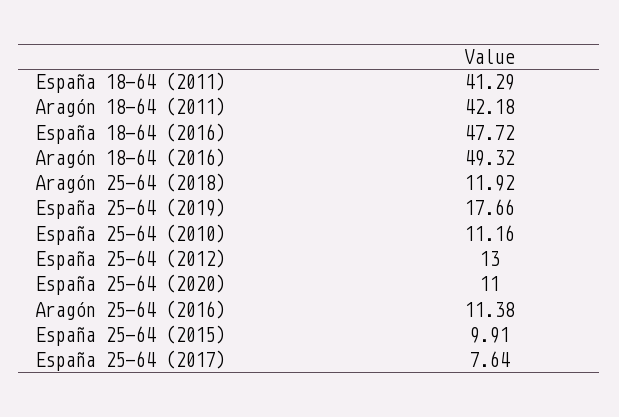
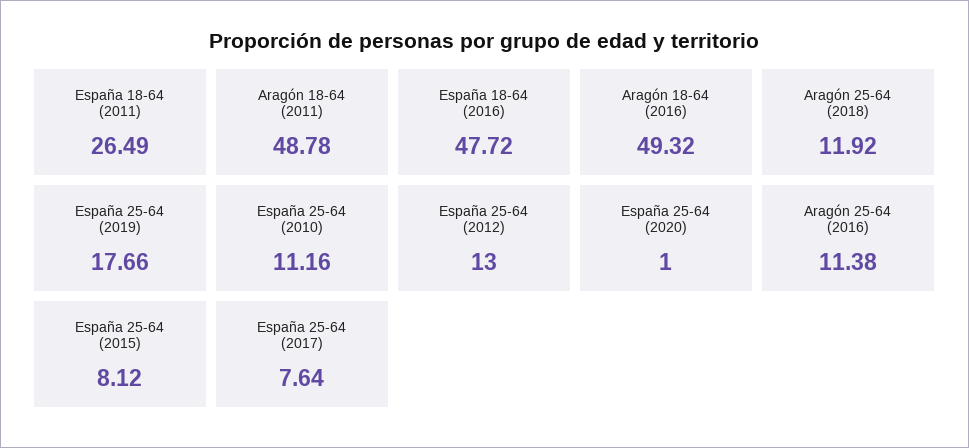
  {
-   "España 18-64 (2011)": 41.29,
+   "España 18-64 (2011)": 26.49,
-   "Aragón 18-64 (2011)": 42.18,
+   "Aragón 18-64 (2011)": 48.78,
    "España 18-64 (2016)": 47.72,
    "Aragón 18-64 (2016)": 49.32,
    "Aragón 25-64 (2018)": 11.92,
    "España 25-64 (2019)": 17.66,
    "España 25-64 (2010)": 11.16,
    "España 25-64 (2012)": 13,
-   "España 25-64 (2020)": 11,
+   "España 25-64 (2020)": 1,
    "Aragón 25-64 (2016)": 11.38,
-   "España 25-64 (2015)": 9.91,
+   "España 25-64 (2015)": 8.12,
    "España 25-64 (2017)": 7.64
  }

